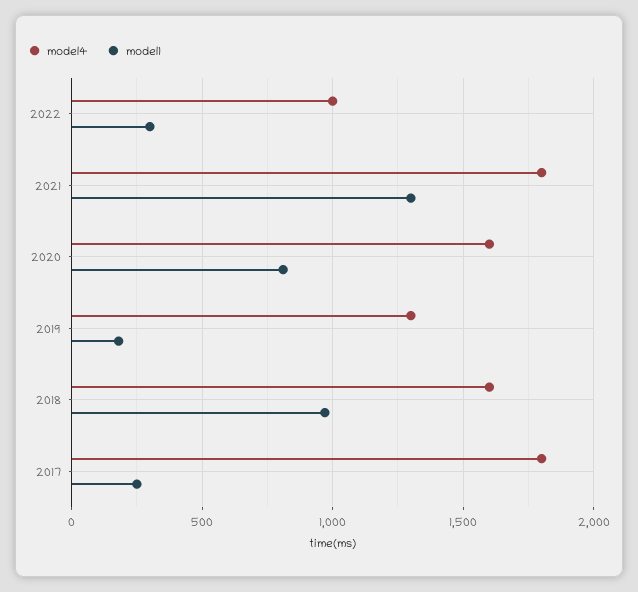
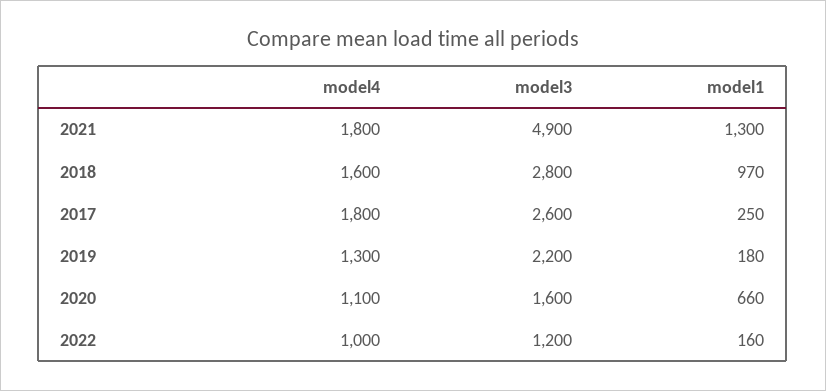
  {
    "model4": {
      "2022": 1000,
      "2021": 1800,
-     "2020": 1600,
+     "2020": 1100,
      "2019": 1300,
      "2018": 1600,
      "2017": 1800
    },
    "model1": {
-     "2022": 300,
+     "2022": 160,
      "2021": 1300,
-     "2020": 800,
+     "2020": 660,
      "2019": 180,
      "2018": 970,
      "2017": 250
-   }
+   },
+   "model3": {
+     "2021": 4900,
+     "2018": 2800,
+     "2017": 2600,
+     "2019": 2200,
+     "2020": 1600,
+     "2022": 1200
+   }
  }

